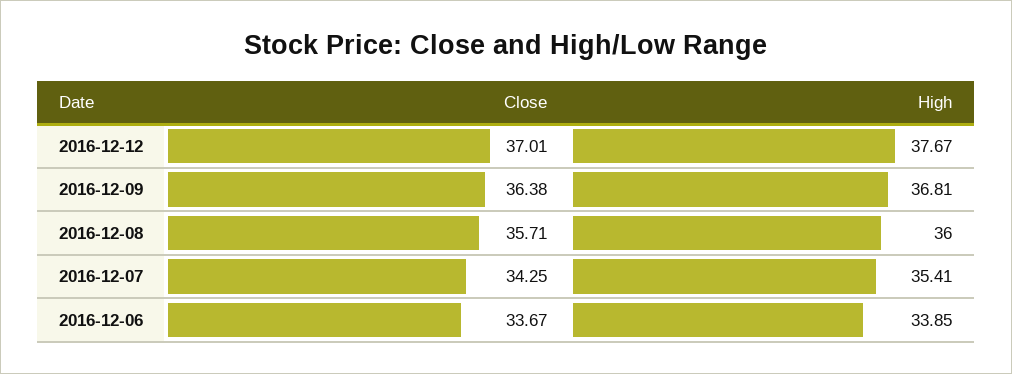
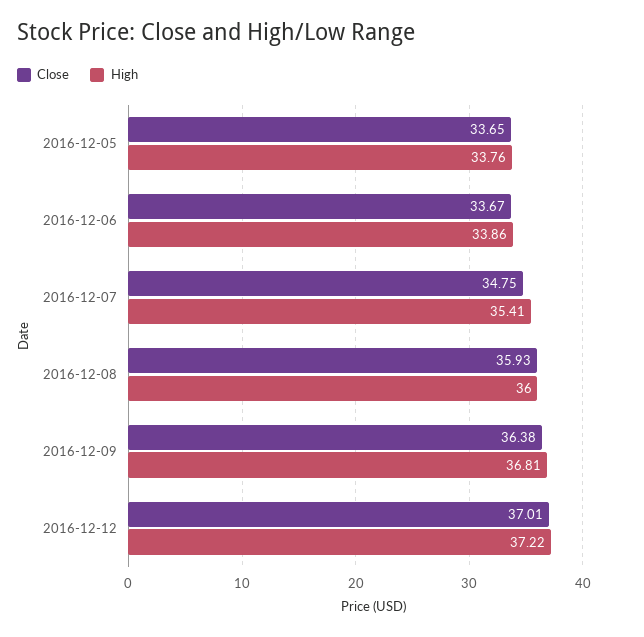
  {
    "Close": {
      "2016-12-12": 37.01,
      "2016-12-09": 36.38,
-     "2016-12-08": 35.71,
+     "2016-12-08": 35.93,
-     "2016-12-07": 34.25,
+     "2016-12-07": 34.75,
-     "2016-12-06": 33.67
+     "2016-12-06": 33.67,
+     "2016-12-05": 33.65
    },
    "High": {
-     "2016-12-12": 37.67,
+     "2016-12-12": 37.22,
      "2016-12-09": 36.81,
      "2016-12-08": 36,
      "2016-12-07": 35.41,
-     "2016-12-06": 33.85
+     "2016-12-06": 33.86,
+     "2016-12-05": 33.76
    }
  }

